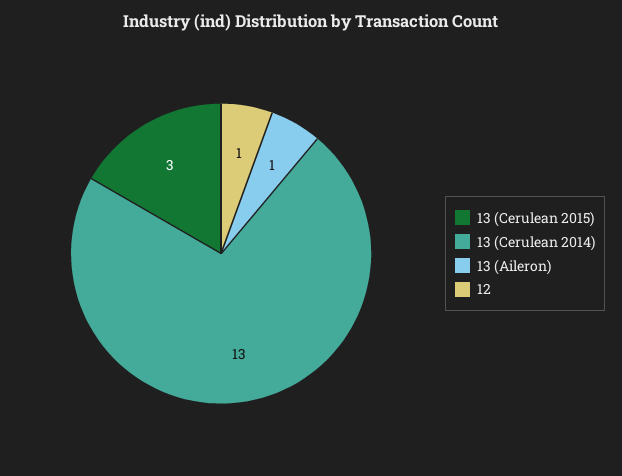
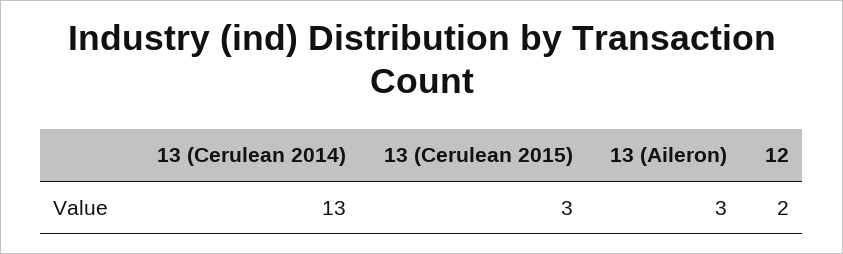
  {
    "13 (Cerulean 2015)": 3,
    "13 (Cerulean 2014)": 13,
-   "13 (Aileron)": 1,
+   "13 (Aileron)": 3,
-   "12": 1
+   "12": 2
  }

